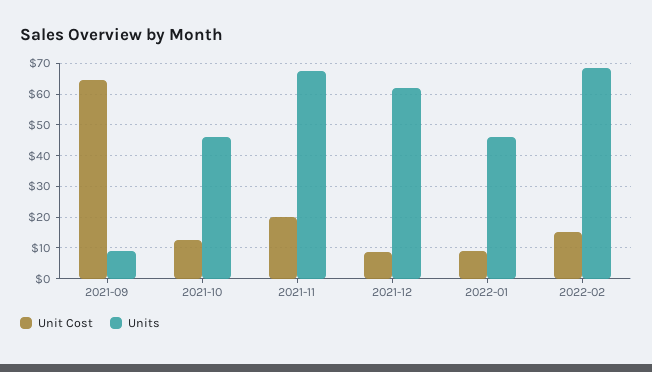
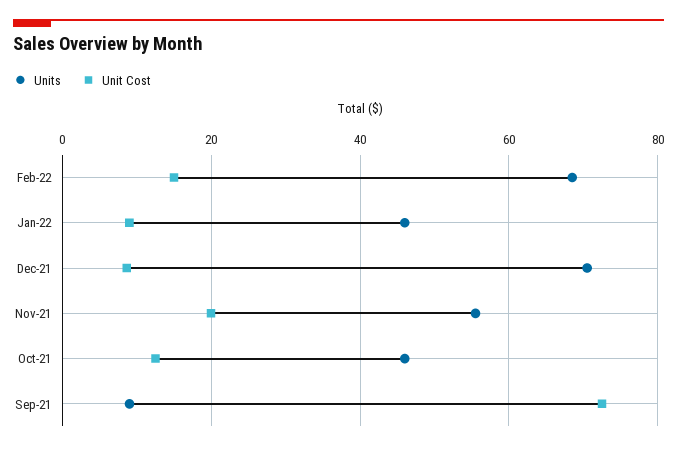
  {
    "Unit Cost": {
-     "2021-09": 64,
+     "2021-09": 72,
      "2021-10": 12,
      "2021-11": 20,
      "2021-12": 8,
      "2022-01": 8,
      "2022-02": 16
    },
    "Units": {
      "2021-09": 10,
      "2021-10": 46,
-     "2021-11": 68,
+     "2021-11": 56,
-     "2021-12": 62,
+     "2021-12": 70,
      "2022-01": 46,
      "2022-02": 68
    }
  }

